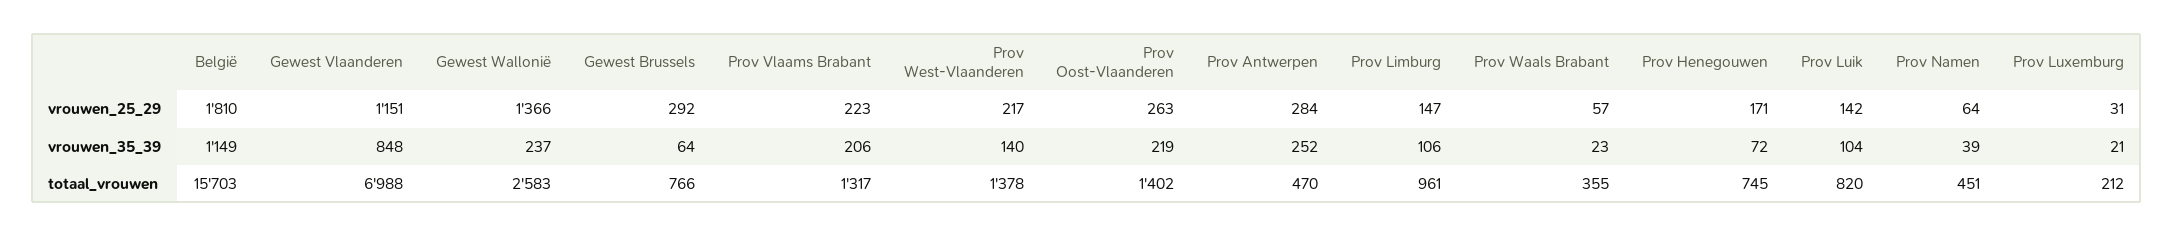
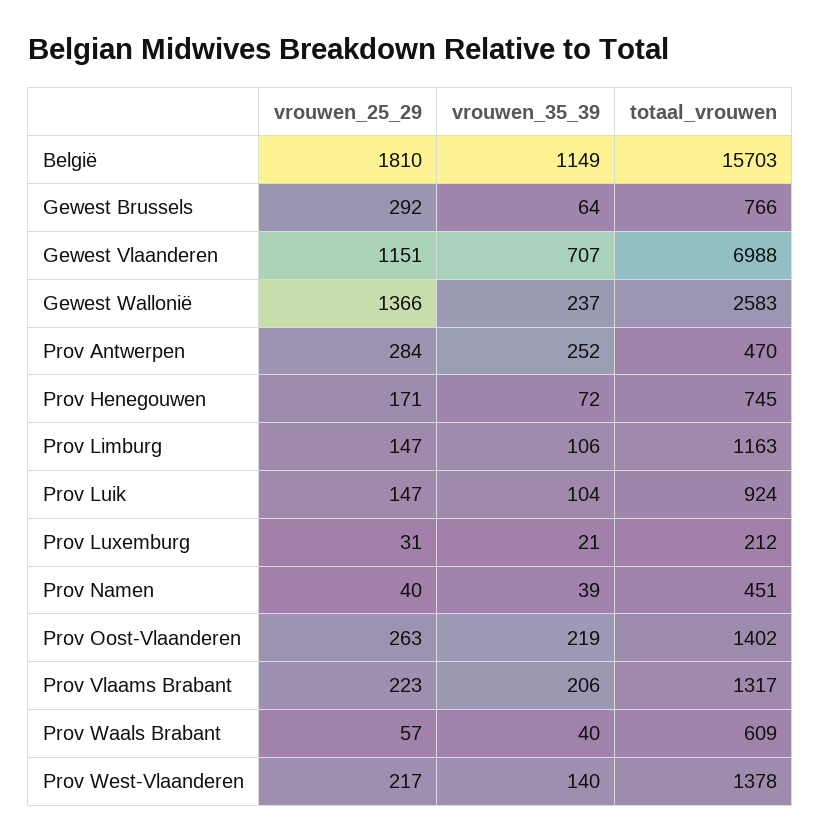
  {
    "België": {
      "vrouwen_25_29": 1810,
      "vrouwen_35_39": 1149,
      "totaal_vrouwen": 15703
    },
    "Gewest Vlaanderen": {
      "vrouwen_25_29": 1151,
-     "vrouwen_35_39": 848,
+     "vrouwen_35_39": 707,
      "totaal_vrouwen": 6988
    },
    "Gewest Wallonië": {
      "vrouwen_25_29": 1366,
      "vrouwen_35_39": 237,
      "totaal_vrouwen": 2583
    },
    "Gewest Brussels": {
      "vrouwen_25_29": 292,
      "vrouwen_35_39": 64,
      "totaal_vrouwen": 766
    },
    "Prov Vlaams Brabant": {
      "vrouwen_25_29": 223,
      "vrouwen_35_39": 206,
      "totaal_vrouwen": 1317
    },
    "Prov West-Vlaanderen": {
      "vrouwen_25_29": 217,
      "vrouwen_35_39": 140,
      "totaal_vrouwen": 1378
    },
    "Prov Oost-Vlaanderen": {
      "vrouwen_25_29": 263,
      "vrouwen_35_39": 219,
      "totaal_vrouwen": 1402
    },
    "Prov Antwerpen": {
      "vrouwen_25_29": 284,
      "vrouwen_35_39": 252,
      "totaal_vrouwen": 470
    },
    "Prov Limburg": {
      "vrouwen_25_29": 147,
      "vrouwen_35_39": 106,
-     "totaal_vrouwen": 961
+     "totaal_vrouwen": 1163
    },
    "Prov Waals Brabant": {
      "vrouwen_25_29": 57,
-     "vrouwen_35_39": 23,
+     "vrouwen_35_39": 40,
-     "totaal_vrouwen": 355
+     "totaal_vrouwen": 609
    },
    "Prov Henegouwen": {
      "vrouwen_25_29": 171,
      "vrouwen_35_39": 72,
      "totaal_vrouwen": 745
    },
    "Prov Luik": {
-     "vrouwen_25_29": 142,
+     "vrouwen_25_29": 147,
      "vrouwen_35_39": 104,
-     "totaal_vrouwen": 820
+     "totaal_vrouwen": 924
    },
    "Prov Namen": {
-     "vrouwen_25_29": 64,
+     "vrouwen_25_29": 40,
      "vrouwen_35_39": 39,
      "totaal_vrouwen": 451
    },
    "Prov Luxemburg": {
      "vrouwen_25_29": 31,
      "vrouwen_35_39": 21,
      "totaal_vrouwen": 212
    }
  }

